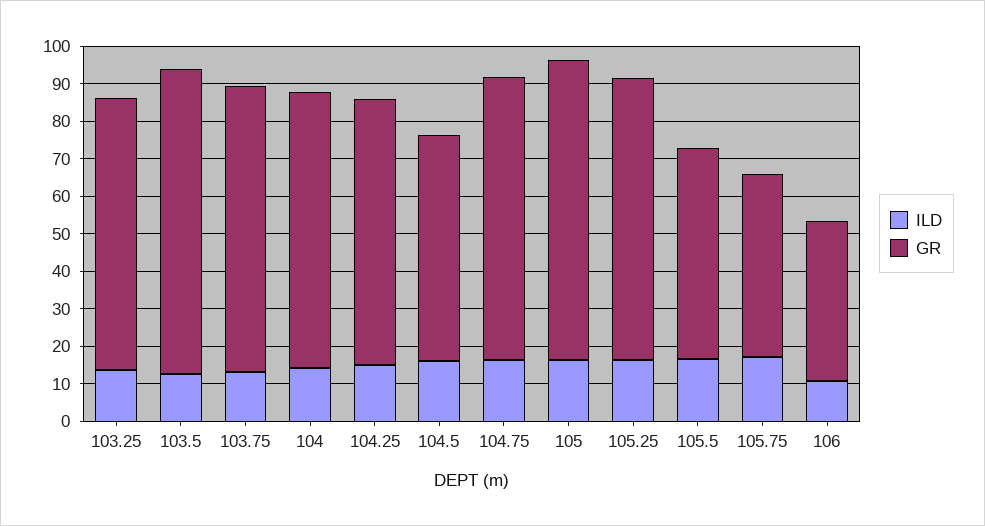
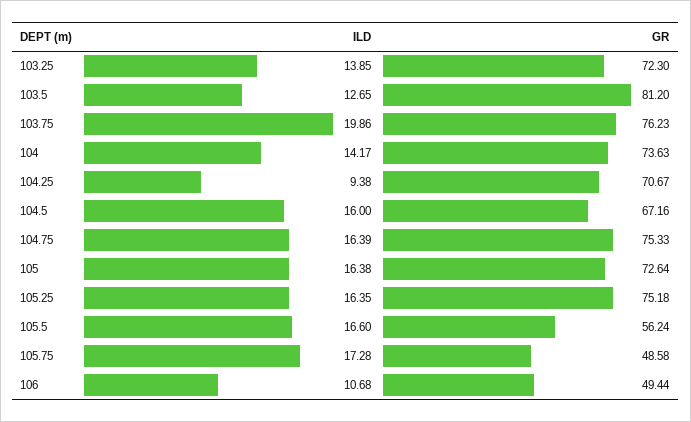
  {
    "ILD": {
      "103.25": 13.85,
      "103.5": 12.65,
-     "103.75": 12.5,
+     "103.75": 19.86,
      "104": 14.17,
-     "104.25": 15,
+     "104.25": 9.38,
      "104.5": 16,
      "104.75": 16.39,
      "105": 16.38,
      "105.25": 16.35,
      "105.5": 16.6,
      "105.75": 17.28,
      "106": 10.68
    },
    "GR": {
      "103.25": 72.3,
      "103.5": 81.2,
      "103.75": 76.23,
      "104": 73.63,
      "104.25": 70.67,
-     "104.5": 60,
+     "104.5": 67.16,
      "104.75": 75.33,
-     "105": 80,
+     "105": 72.64,
      "105.25": 75.18,
      "105.5": 56.24,
      "105.75": 48.58,
-     "106": 42.5
+     "106": 49.44
    }
  }

